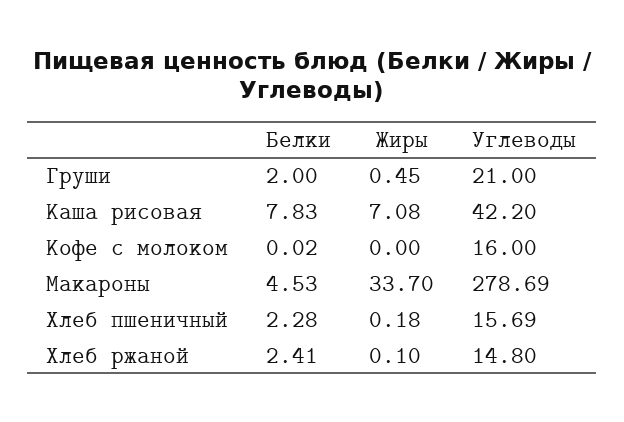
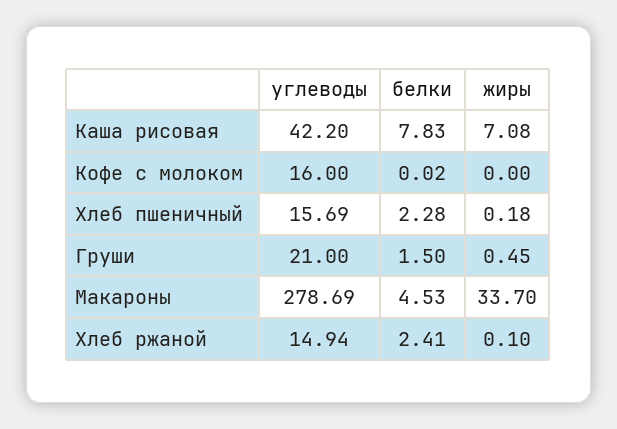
  {
    "Белки": {
-     "Груши": 2,
+     "Груши": 1.5,
      "Каша рисовая": 7.83,
      "Кофе с молоком": 0.02,
      "Макароны": 4.53,
      "Хлеб пшеничный": 2.28,
      "Хлеб ржаной": 2.41
    },
    "Жиры": {
      "Груши": 0.45,
      "Каша рисовая": 7.08,
      "Кофе с молоком": 0,
      "Макароны": 33.7,
      "Хлеб пшеничный": 0.18,
      "Хлеб ржаной": 0.1
    },
    "Углеводы": {
      "Груши": 21,
      "Каша рисовая": 42.2,
      "Кофе с молоком": 16,
      "Макароны": 278.69,
      "Хлеб пшеничный": 15.69,
-     "Хлеб ржаной": 14.8
+     "Хлеб ржаной": 14.94
    }
  }

